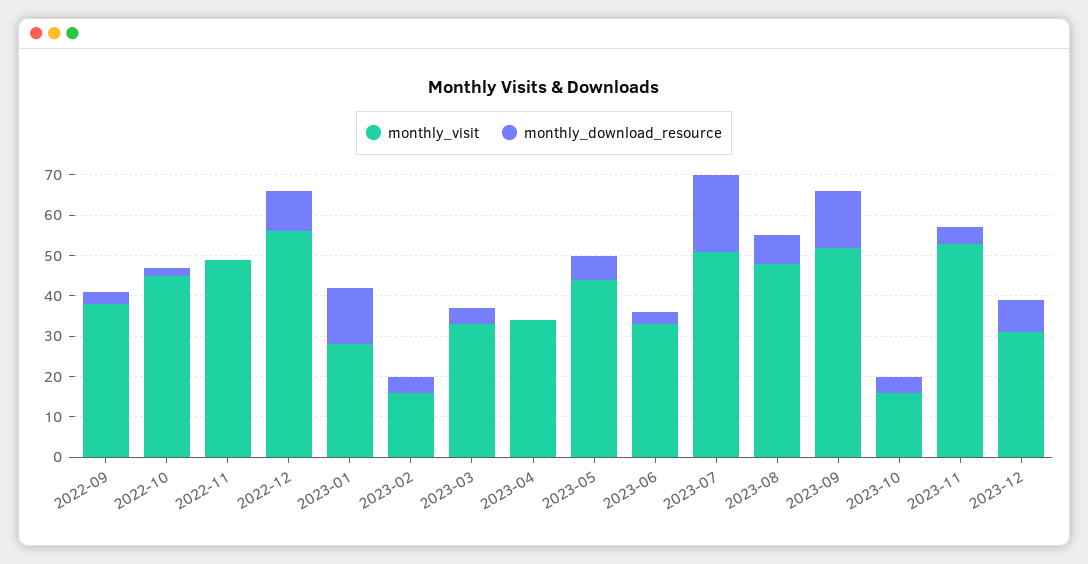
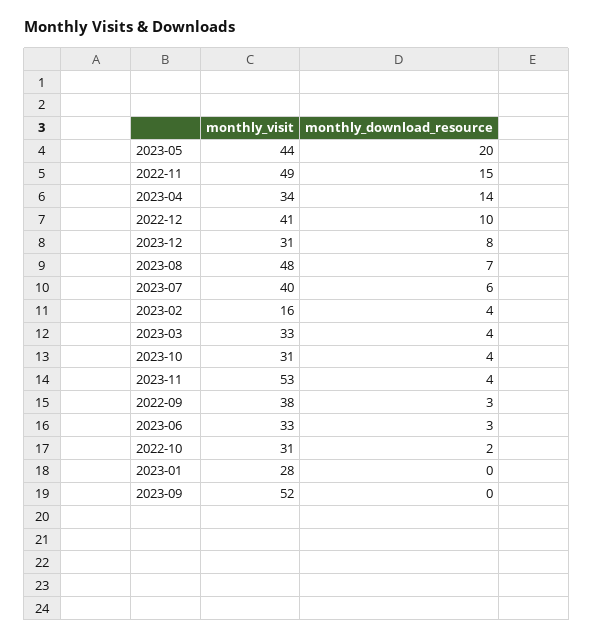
  {
    "monthly_visit": {
      "2022-09": 38,
-     "2022-10": 45,
+     "2022-10": 31,
      "2022-11": 49,
-     "2022-12": 55,
+     "2022-12": 41,
      "2023-01": 28,
      "2023-02": 16,
      "2023-03": 33,
      "2023-04": 34,
      "2023-05": 44,
      "2023-06": 33,
-     "2023-07": 50,
+     "2023-07": 40,
      "2023-08": 48,
      "2023-09": 52,
-     "2023-10": 15,
+     "2023-10": 31,
      "2023-11": 53,
      "2023-12": 31
    },
    "monthly_download_resource": {
      "2022-09": 3,
      "2022-10": 2,
-     "2022-11": 0,
+     "2022-11": 15,
      "2022-12": 10,
-     "2023-01": 15,
+     "2023-01": 0,
      "2023-02": 4,
      "2023-03": 4,
-     "2023-04": 0,
+     "2023-04": 14,
-     "2023-05": 5,
+     "2023-05": 20,
      "2023-06": 3,
-     "2023-07": 20,
+     "2023-07": 6,
      "2023-08": 7,
-     "2023-09": 15,
+     "2023-09": 0,
      "2023-10": 4,
      "2023-11": 4,
      "2023-12": 8
    }
  }

